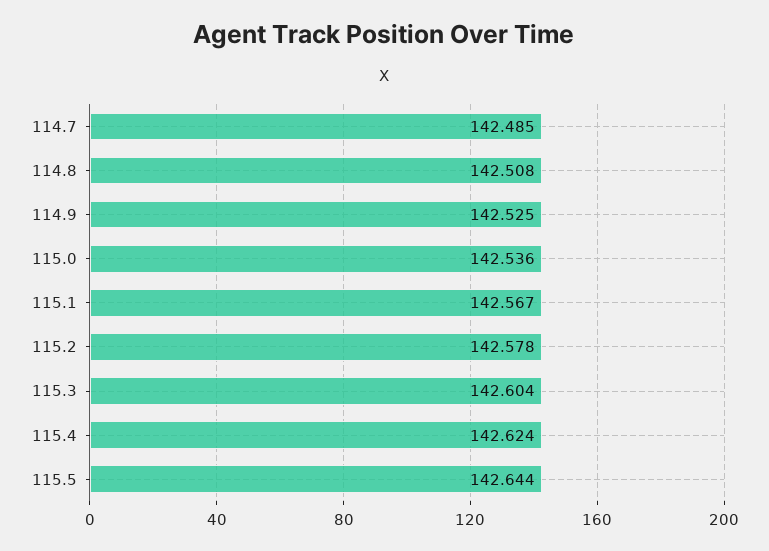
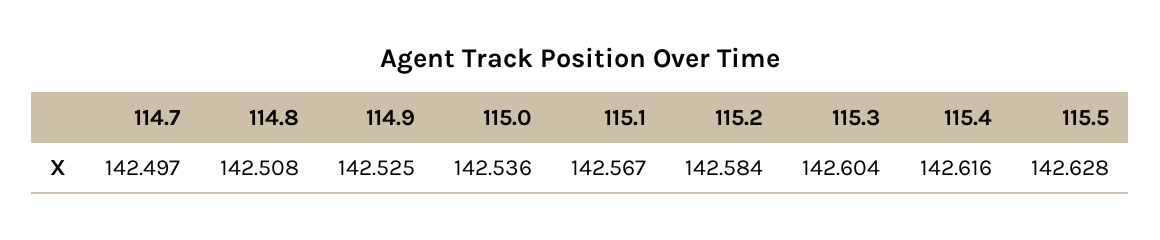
  {
-   "114.7": 142.485,
+   "114.7": 142.497,
    "114.8": 142.508,
    "114.9": 142.525,
    "115.0": 142.536,
    "115.1": 142.567,
-   "115.2": 142.578,
+   "115.2": 142.584,
    "115.3": 142.604,
-   "115.4": 142.624,
+   "115.4": 142.616,
-   "115.5": 142.644
+   "115.5": 142.628
  }

